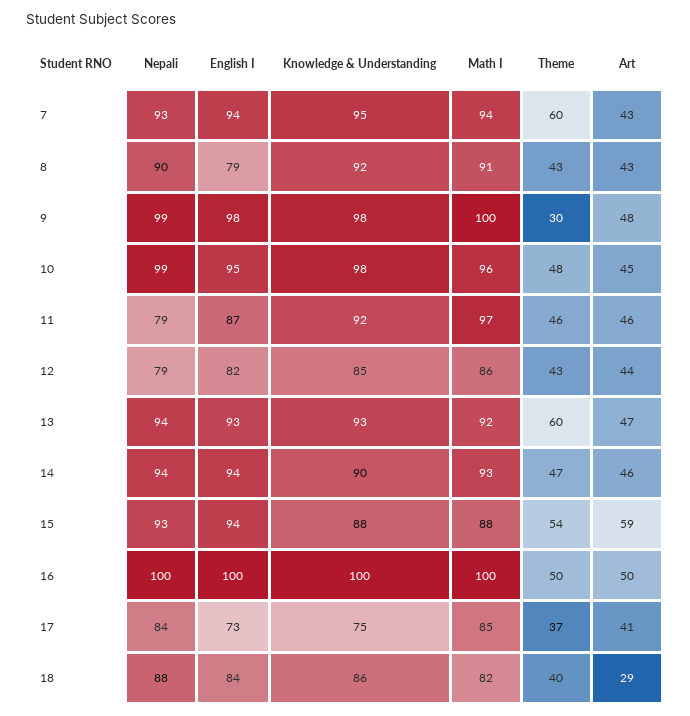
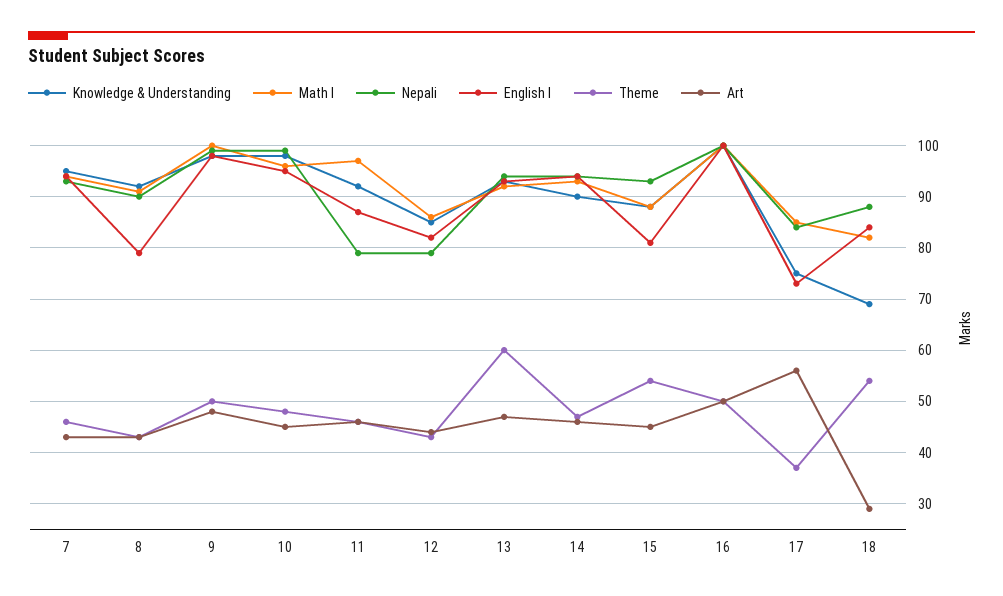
  {
    "Nepali": {
      "7": 93,
      "8": 90,
      "9": 99,
      "10": 99,
      "11": 79,
      "12": 79,
      "13": 94,
      "14": 94,
      "15": 93,
      "16": 100,
      "17": 84,
      "18": 88
    },
    "English I": {
      "7": 94,
      "8": 79,
      "9": 98,
      "10": 95,
      "11": 87,
      "12": 82,
      "13": 93,
      "14": 94,
-     "15": 94,
+     "15": 80,
      "16": 100,
      "17": 73,
      "18": 84
    },
    "Knowledge & Understanding": {
      "7": 95,
      "8": 92,
      "9": 98,
      "10": 98,
      "11": 92,
      "12": 85,
      "13": 93,
      "14": 90,
      "15": 88,
      "16": 100,
      "17": 75,
-     "18": 86
+     "18": 70
    },
    "Math I": {
      "7": 94,
      "8": 91,
      "9": 100,
      "10": 96,
      "11": 97,
      "12": 86,
      "13": 92,
      "14": 93,
      "15": 88,
      "16": 100,
      "17": 85,
      "18": 82
    },
    "Theme": {
-     "7": 60,
+     "7": 45,
      "8": 43,
-     "9": 30,
+     "9": 50,
      "10": 48,
      "11": 46,
      "12": 43,
      "13": 60,
      "14": 47,
      "15": 54,
      "16": 50,
      "17": 37,
-     "18": 40
+     "18": 55
    },
    "Art": {
      "7": 43,
      "8": 43,
      "9": 48,
      "10": 45,
      "11": 46,
      "12": 44,
      "13": 47,
      "14": 46,
-     "15": 59,
+     "15": 45,
      "16": 50,
-     "17": 41,
+     "17": 55,
      "18": 29
    }
  }

